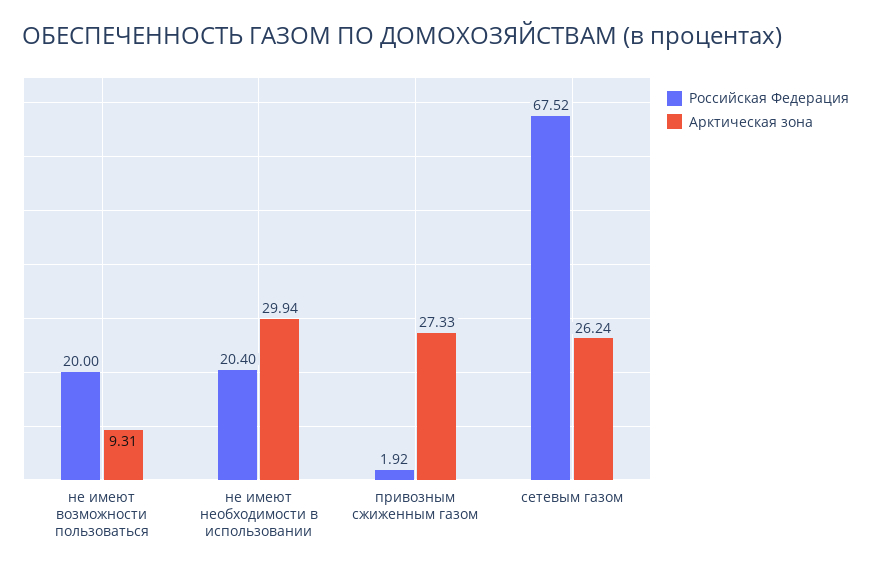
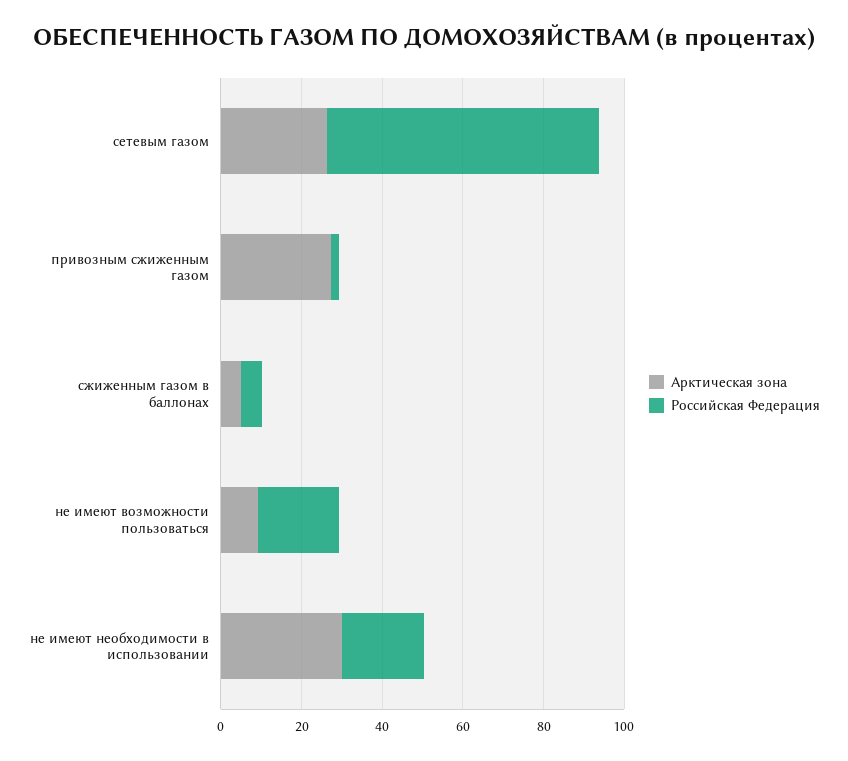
  {
    "Российская Федерация": {
      "не имеют возможности пользоваться": 20,
      "не имеют необходимости в использовании": 20.4,
      "привозным сжиженным газом": 1.92,
-     "сетевым газом": 67.52
+     "сетевым газом": 67.52,
+     "сжиженным газом в баллонах": 5
    },
    "Арктическая зона": {
      "не имеют возможности пользоваться": 9.31,
      "не имеют необходимости в использовании": 29.94,
      "привозным сжиженным газом": 27.33,
-     "сетевым газом": 26.24
+     "сетевым газом": 26.24,
+     "сжиженным газом в баллонах": 5
    }
  }

